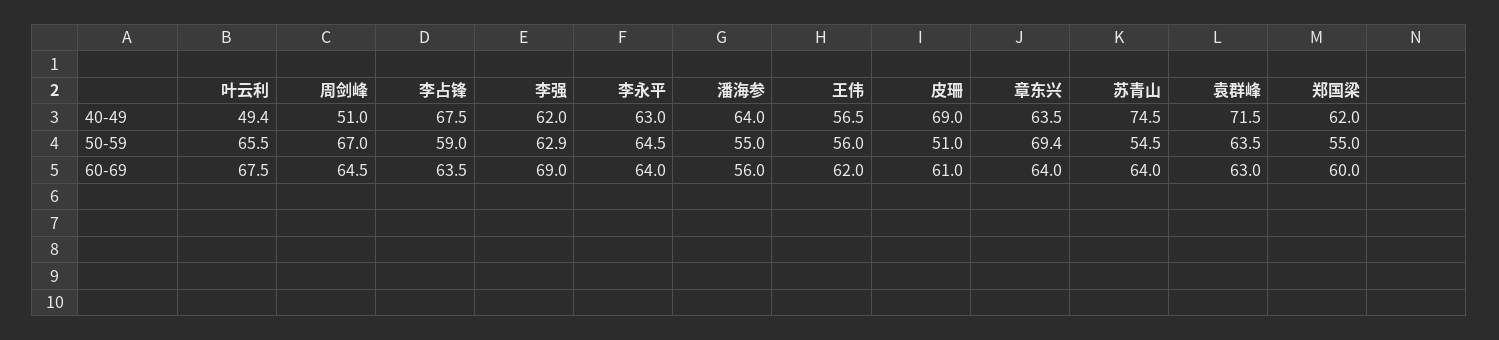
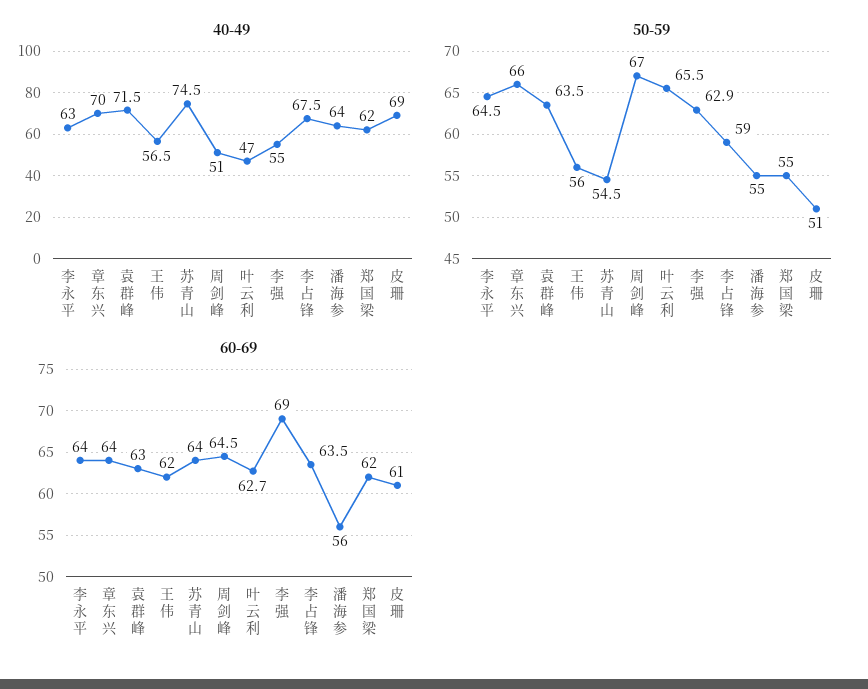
  {
    "40-49": {
-     "叶云利": 49.4,
+     "叶云利": 47,
      "周剑峰": 51,
      "李占锋": 67.5,
-     "李强": 62,
+     "李强": 55,
      "李永平": 63,
      "潘海参": 64,
      "王伟": 56.5,
      "皮珊": 69,
-     "章东兴": 63.5,
+     "章东兴": 70,
      "苏青山": 74.5,
      "袁群峰": 71.5,
      "郑国梁": 62
    },
    "50-59": {
      "叶云利": 65.5,
      "周剑峰": 67,
      "李占锋": 59,
      "李强": 62.9,
      "李永平": 64.5,
      "潘海参": 55,
      "王伟": 56,
      "皮珊": 51,
-     "章东兴": 69.4,
+     "章东兴": 66,
      "苏青山": 54.5,
      "袁群峰": 63.5,
      "郑国梁": 55
    },
    "60-69": {
-     "叶云利": 67.5,
+     "叶云利": 62.7,
      "周剑峰": 64.5,
      "李占锋": 63.5,
      "李强": 69,
      "李永平": 64,
      "潘海参": 56,
      "王伟": 62,
      "皮珊": 61,
      "章东兴": 64,
      "苏青山": 64,
      "袁群峰": 63,
-     "郑国梁": 60
+     "郑国梁": 62
    }
  }

